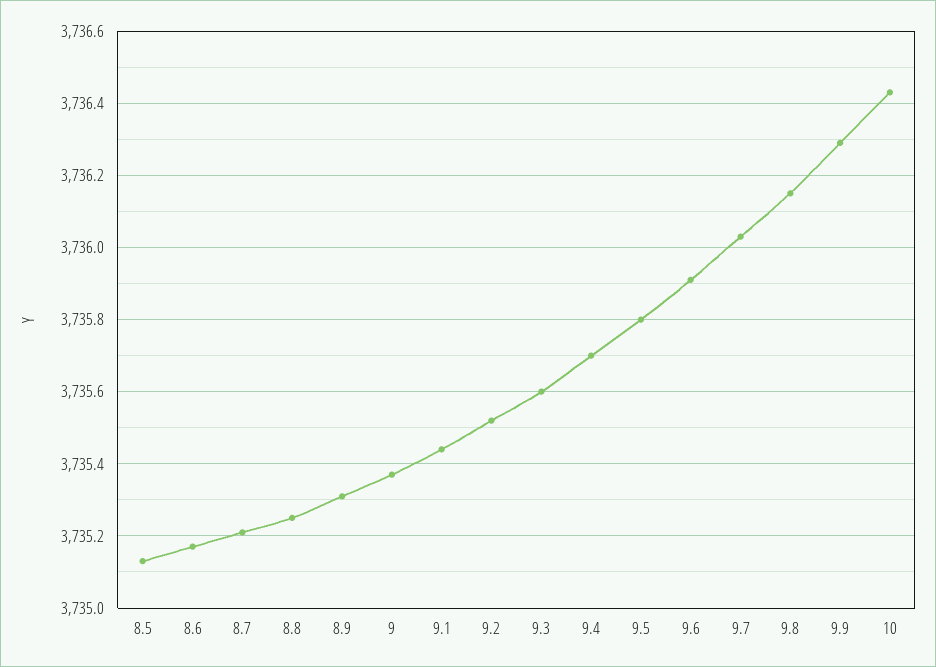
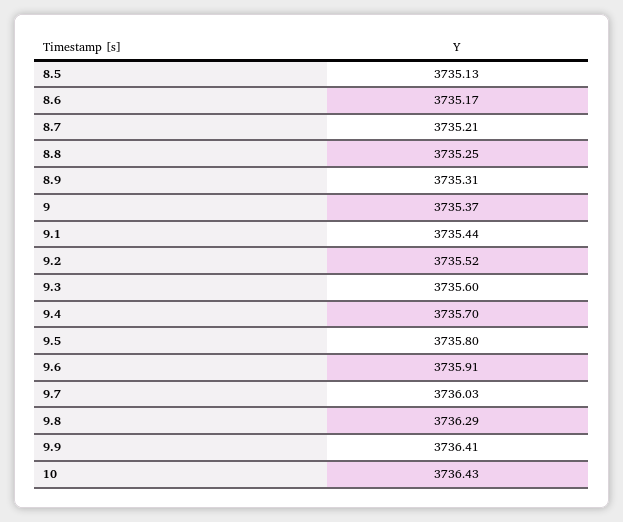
  {
    "8.5": 3735.13,
    "8.6": 3735.17,
    "8.7": 3735.21,
    "8.8": 3735.25,
    "8.9": 3735.31,
    "9": 3735.37,
    "9.1": 3735.44,
    "9.2": 3735.52,
    "9.3": 3735.6,
    "9.4": 3735.7,
    "9.5": 3735.8,
    "9.6": 3735.91,
    "9.7": 3736.03,
-   "9.8": 3736.15,
+   "9.8": 3736.29,
-   "9.9": 3736.3,
+   "9.9": 3736.41,
    "10": 3736.43
  }

